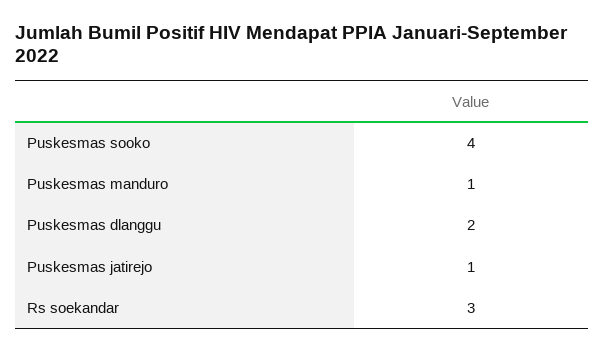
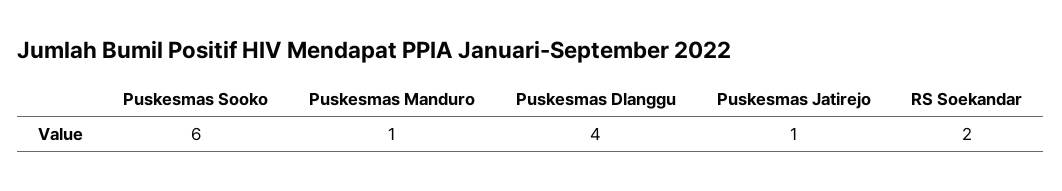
  {
-   "Puskesmas sooko": 4,
+   "Puskesmas sooko": 6,
    "Puskesmas manduro": 1,
-   "Puskesmas dlanggu": 2,
+   "Puskesmas dlanggu": 4,
    "Puskesmas jatirejo": 1,
-   "Rs soekandar": 3
+   "Rs soekandar": 2
  }

